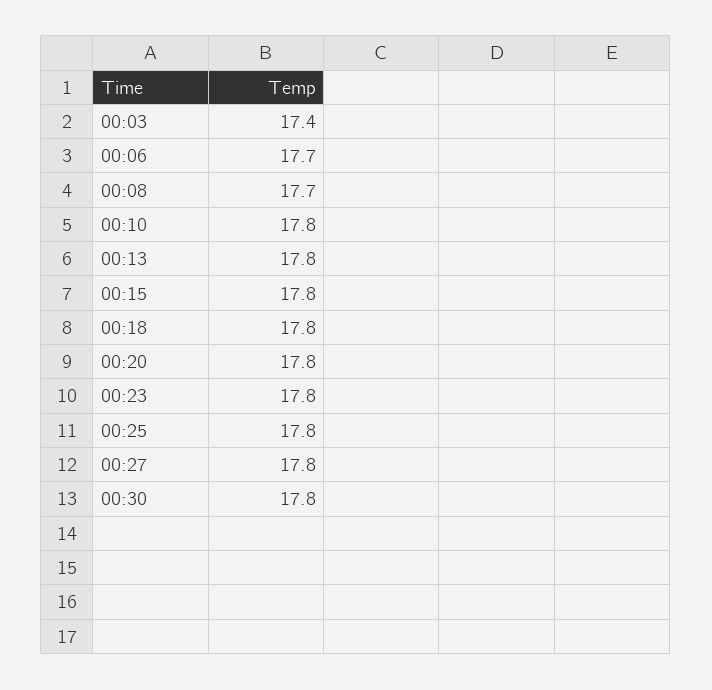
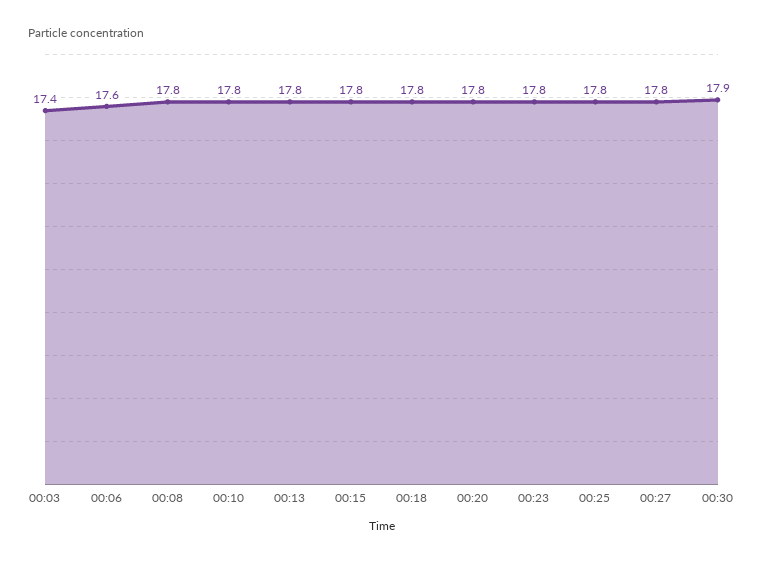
  {
    "00:03": 17.4,
-   "00:06": 17.7,
+   "00:06": 17.6,
-   "00:08": 17.7,
+   "00:08": 17.8,
    "00:10": 17.8,
    "00:13": 17.8,
    "00:15": 17.8,
    "00:18": 17.8,
    "00:20": 17.8,
    "00:23": 17.8,
    "00:25": 17.8,
    "00:27": 17.8,
-   "00:30": 17.8
+   "00:30": 17.9
  }

